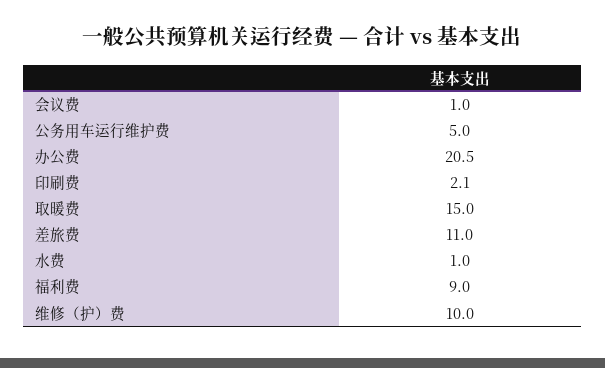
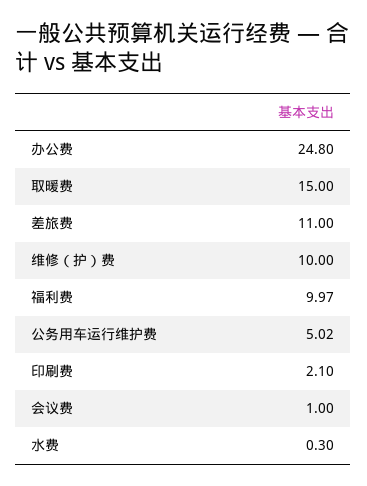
  {
    "会议费": 1,
-   "公务用车运行维护费": 5,
+   "公务用车运行维护费": 5.02,
-   "办公费": 20.5,
+   "办公费": 24.8,
    "印刷费": 2.1,
    "取暖费": 15,
    "差旅费": 11,
-   "水费": 1,
+   "水费": 0.3,
-   "福利费": 9,
+   "福利费": 9.97,
    "维修（护）费": 10
  }

